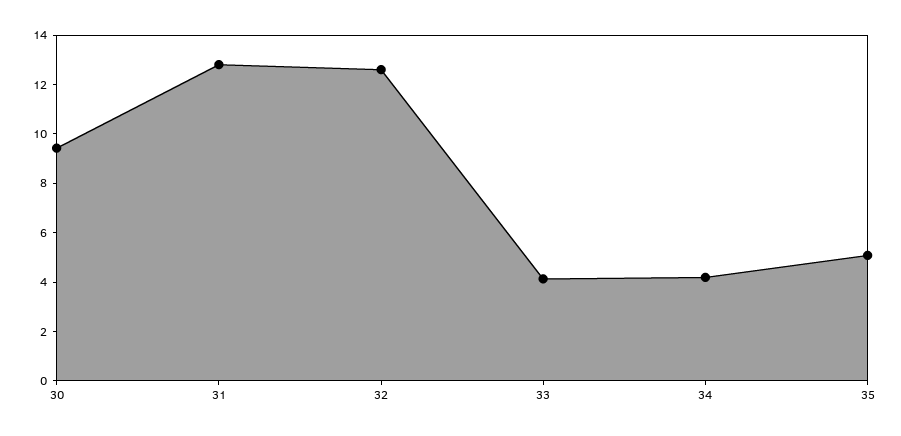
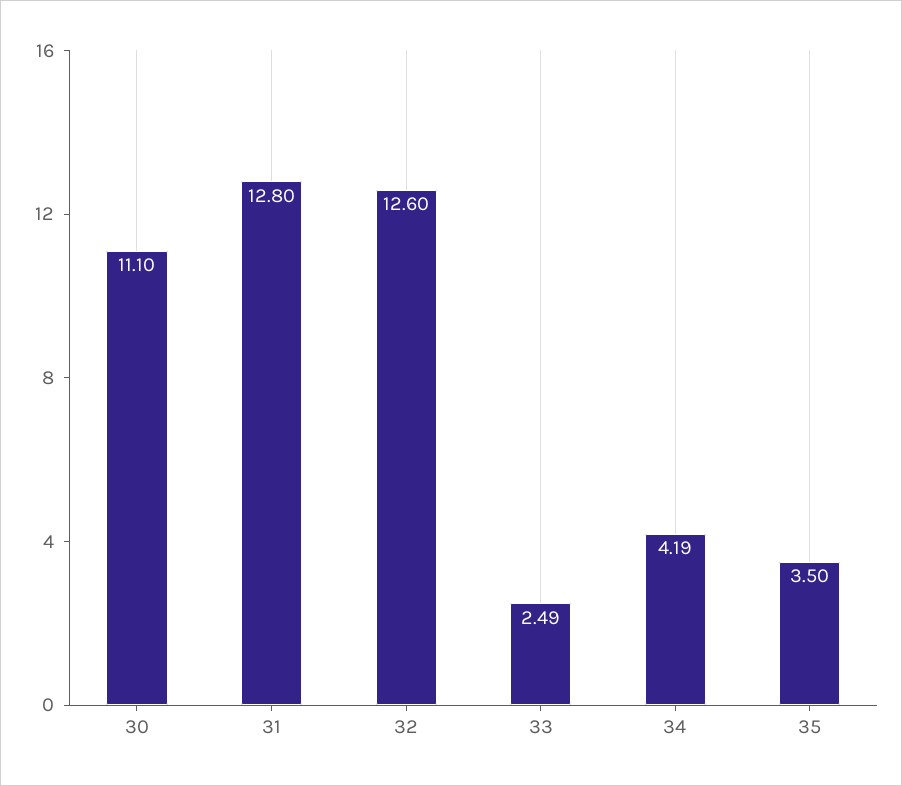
  {
-   "30": 9.5,
+   "30": 11.1,
    "31": 12.8,
    "32": 12.6,
-   "33": 4,
+   "33": 2.49,
    "34": 4.19,
-   "35": 5
+   "35": 3.5
  }

